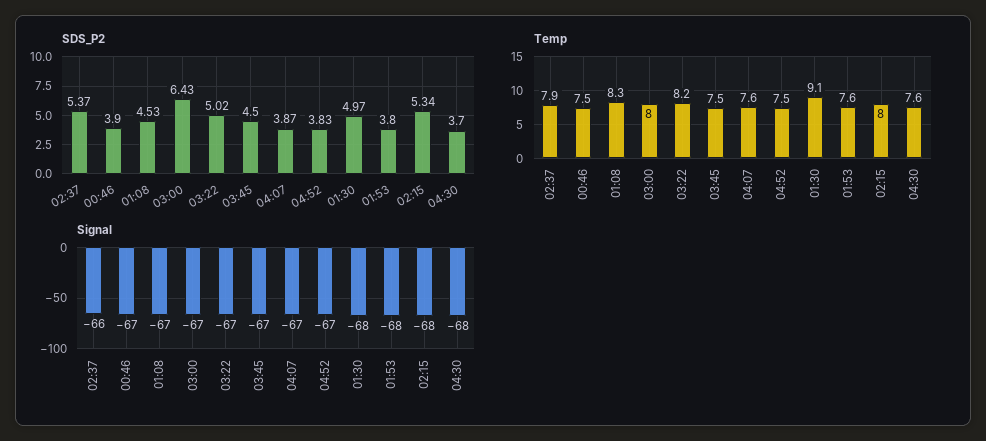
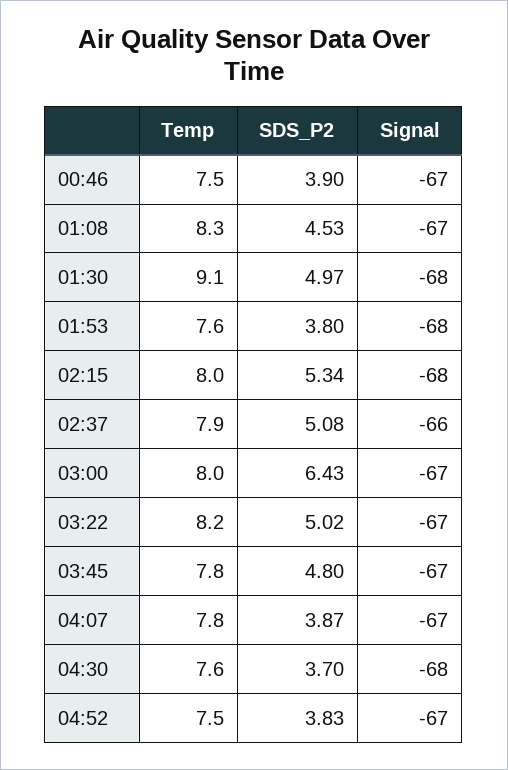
  {
    "SDS_P2": {
-     "02:37": 5.37,
+     "02:37": 5.08,
      "00:46": 3.9,
      "01:08": 4.53,
      "03:00": 6.43,
      "03:22": 5.02,
-     "03:45": 4.5,
+     "03:45": 4.8,
      "04:07": 3.87,
      "04:52": 3.83,
      "01:30": 4.97,
      "01:53": 3.8,
      "02:15": 5.34,
      "04:30": 3.7
    },
    "Temp": {
      "02:37": 7.9,
      "00:46": 7.5,
      "01:08": 8.3,
      "03:00": 8,
      "03:22": 8.2,
-     "03:45": 7.5,
+     "03:45": 7.8,
-     "04:07": 7.6,
+     "04:07": 7.8,
      "04:52": 7.5,
      "01:30": 9.1,
      "01:53": 7.6,
      "02:15": 8,
      "04:30": 7.6
    },
    "Signal": {
      "02:37": -66,
      "00:46": -67,
      "01:08": -67,
      "03:00": -67,
      "03:22": -67,
      "03:45": -67,
      "04:07": -67,
      "04:52": -67,
      "01:30": -68,
      "01:53": -68,
      "02:15": -68,
      "04:30": -68
    }
  }

